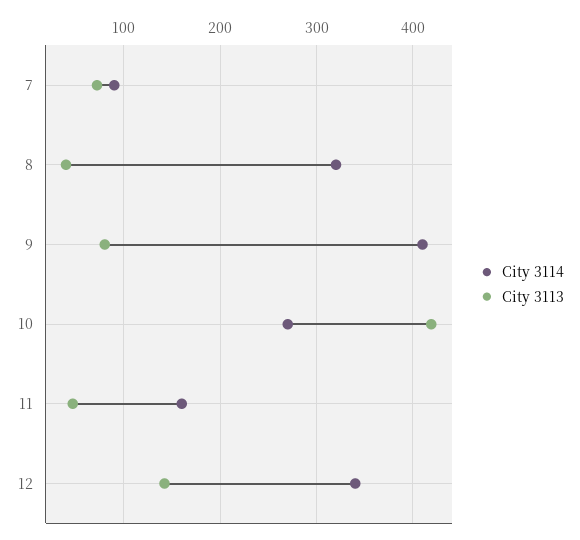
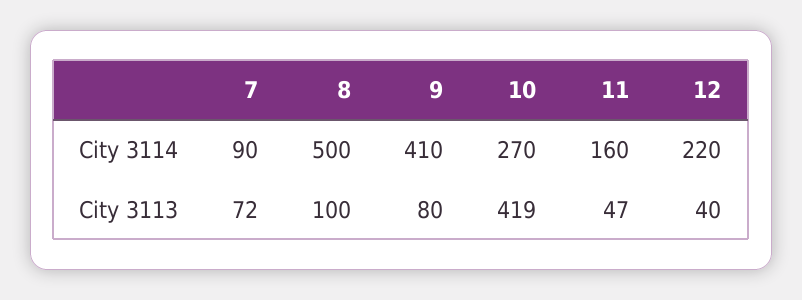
  {
    "City 3114": {
      "7": 90,
-     "8": 320,
+     "8": 500,
      "9": 410,
      "10": 270,
      "11": 160,
-     "12": 340
+     "12": 220
    },
    "City 3113": {
      "7": 72,
-     "8": 40,
+     "8": 100,
      "9": 80,
      "10": 419,
      "11": 47,
-     "12": 140
+     "12": 40
    }
  }

